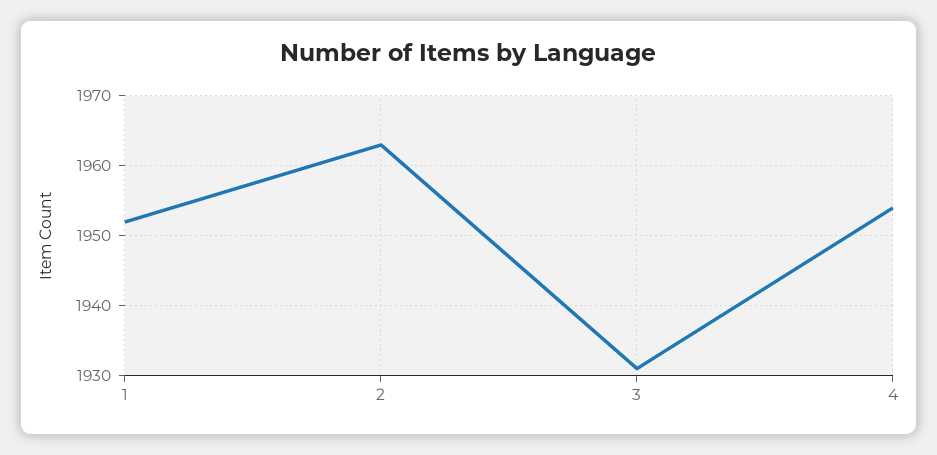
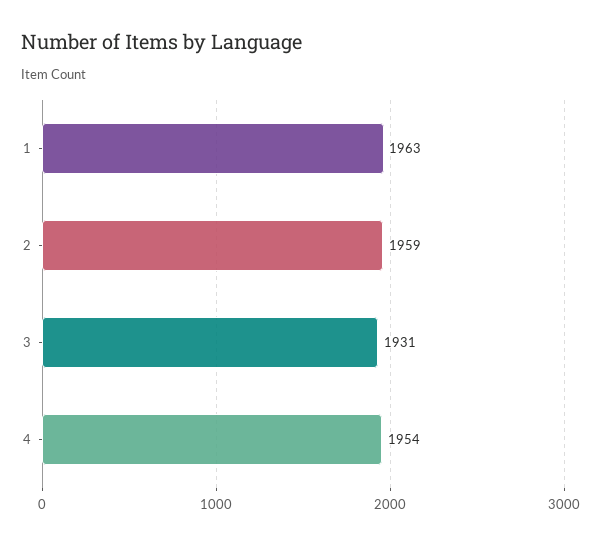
  {
-   "1": 1952,
+   "1": 1963,
-   "2": 1963,
+   "2": 1959,
    "3": 1931,
    "4": 1954
  }

